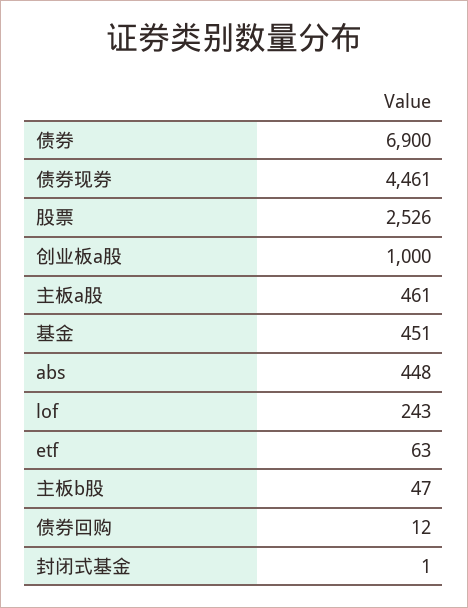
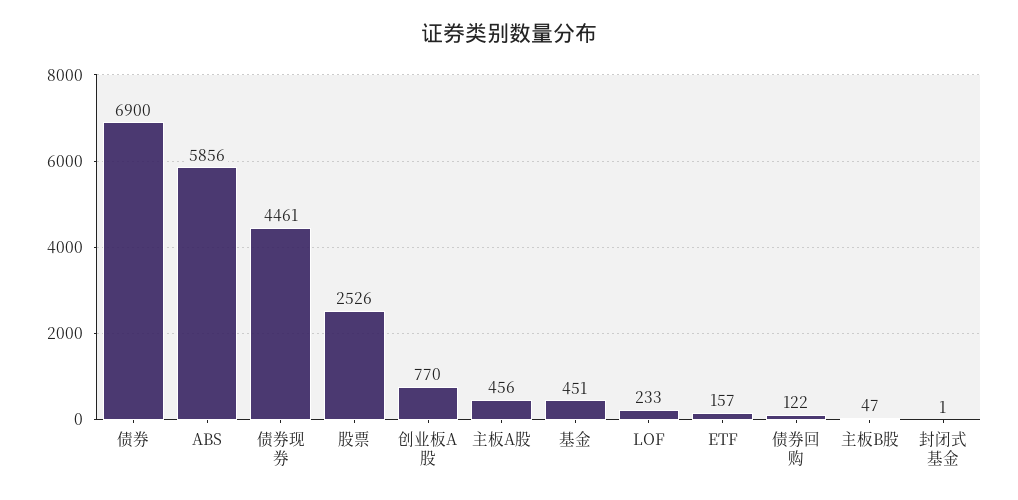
  {
    "债券": 6900,
    "债券现券": 4461,
    "股票": 2526,
-   "创业板a股": 1000,
+   "创业板a股": 770,
-   "主板a股": 461,
+   "主板a股": 456,
    "基金": 451,
-   "abs": 448,
+   "abs": 5856,
-   "lof": 243,
+   "lof": 233,
-   "etf": 63,
+   "etf": 157,
    "主板b股": 47,
-   "债券回购": 12,
+   "债券回购": 122,
    "封闭式基金": 1
  }

